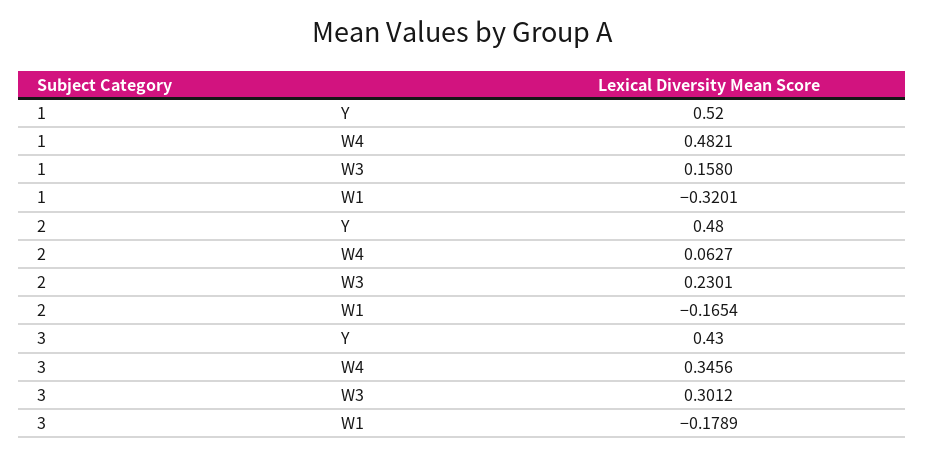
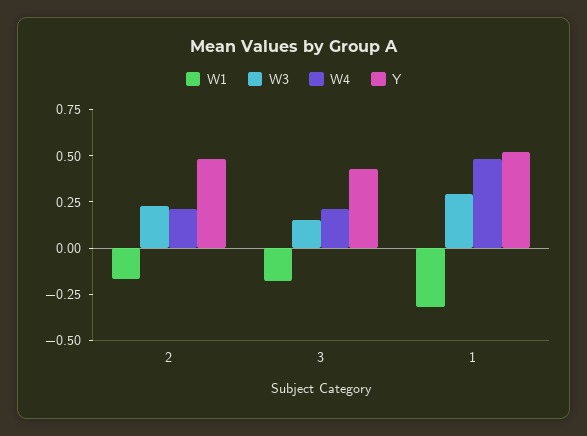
  {
    "Y": {
      "1": 0.52,
      "2": 0.48,
      "3": 0.43
    },
    "W4": {
      "1": 0.4821,
-     "2": 0.0627,
+     "2": 0.2,
-     "3": 0.3456
+     "3": 0.2
    },
    "W3": {
-     "1": 0.158,
+     "1": 0.3,
      "2": 0.2301,
-     "3": 0.3012
+     "3": 0.15
    },
    "W1": {
      "1": -0.3201,
      "2": -0.1654,
      "3": -0.1789
    }
  }

